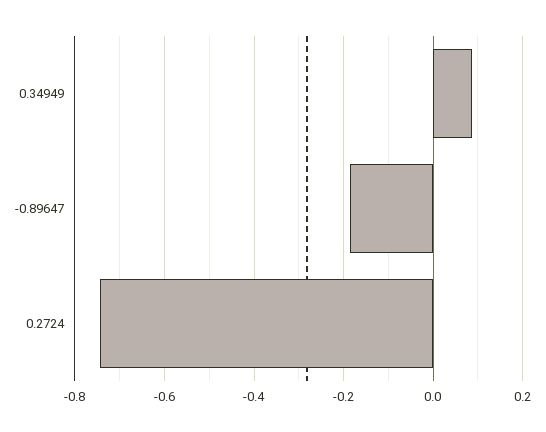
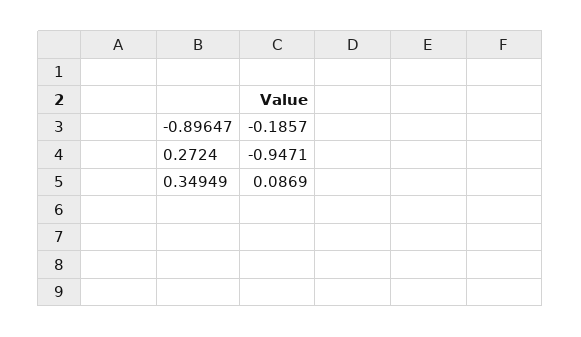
  {
    "0.34949": 0.0869,
    "-0.89647": -0.1857,
-   "0.2724": -0.74
+   "0.2724": -0.9471
  }

